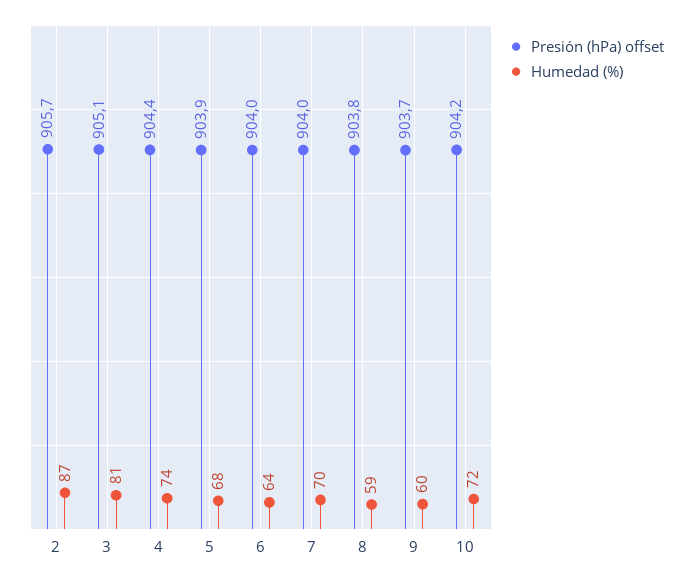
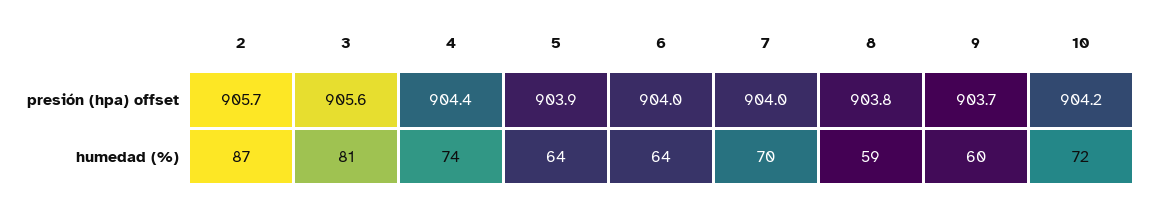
  {
    "Presión (hPa) offset": {
      "2": 905.7,
-     "3": 905.1,
+     "3": 905.6,
      "4": 904.4,
      "5": 903.9,
      "6": 904,
      "7": 904,
      "8": 903.8,
      "9": 903.7,
      "10": 904.2
    },
    "Humedad (%)": {
      "2": 87,
      "3": 81,
      "4": 74,
-     "5": 68,
+     "5": 64,
      "6": 64,
      "7": 70,
      "8": 59,
      "9": 60,
      "10": 72
    }
  }

